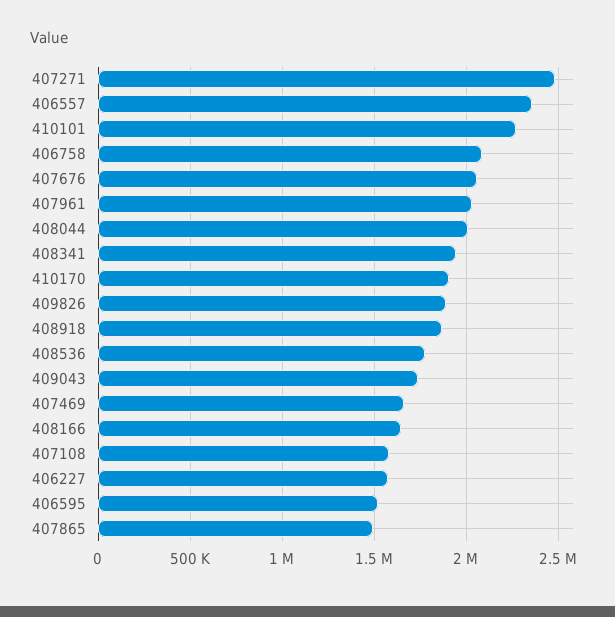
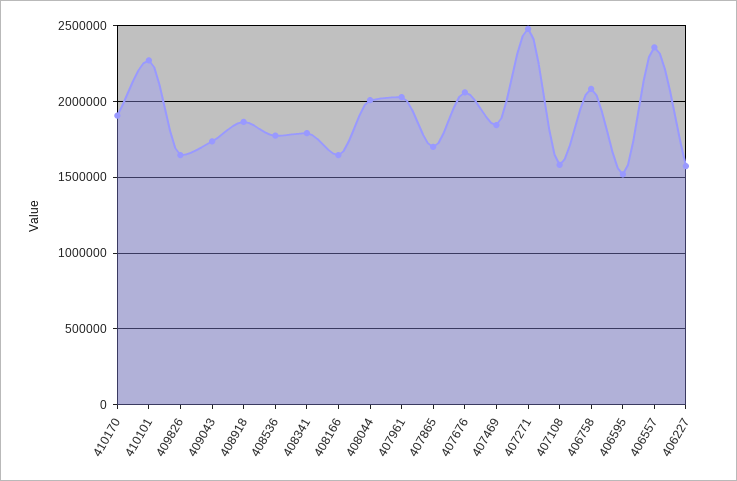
  {
    "407271": 2500000,
    "406557": 2350000,
    "410101": 2250000,
    "406758": 2100000,
    "407676": 2050000,
    "407961": 2050000,
    "408044": 2000000,
-   "408341": 1950000,
+   "408341": 1800000,
    "410170": 1900000,
-   "409826": 1900000,
+   "409826": 1650000,
    "408918": 1850000,
    "408536": 1750000,
    "409043": 1750000,
-   "407469": 1650000,
+   "407469": 1850000,
    "408166": 1650000,
    "407108": 1600000,
    "406227": 1550000,
    "406595": 1500000,
-   "407865": 1500000
+   "407865": 1700000
  }

